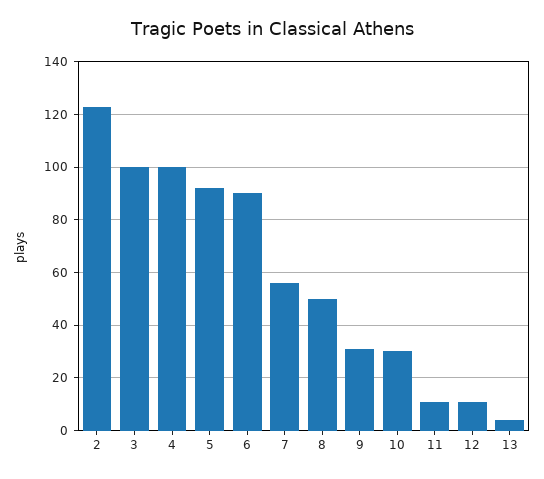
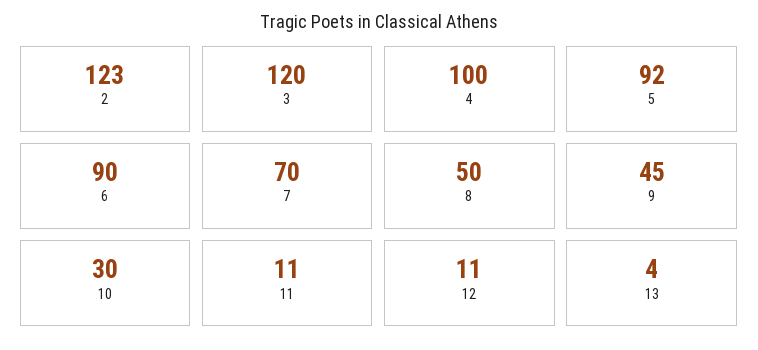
  {
    "2": 123,
-   "3": 100,
+   "3": 120,
    "4": 100,
    "5": 92,
    "6": 90,
-   "7": 55,
+   "7": 70,
    "8": 50,
-   "9": 30,
+   "9": 45,
    "10": 30,
    "11": 11,
    "12": 11,
    "13": 4
  }

